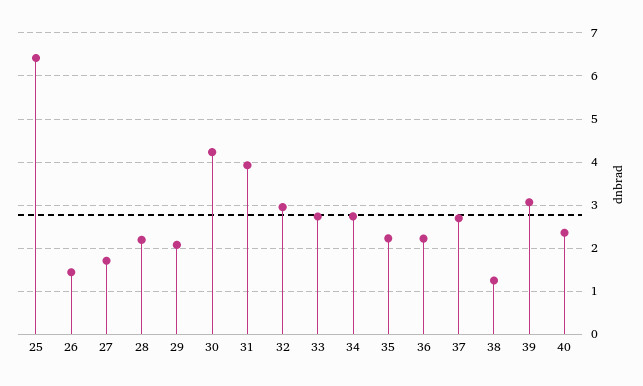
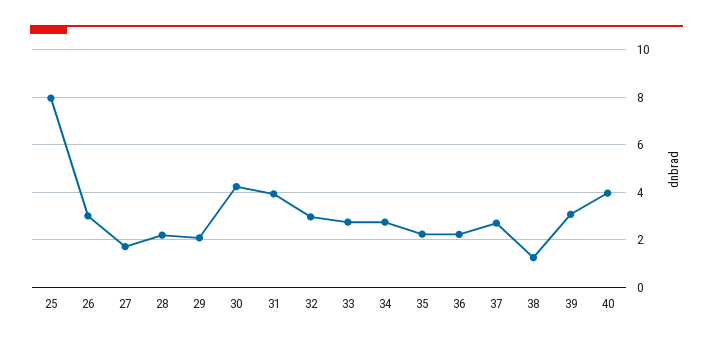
  {
-   "25": 6.4,
+   "25": 8,
-   "26": 1.4,
+   "26": 3,
    "27": 1.8,
    "28": 2.2,
    "29": 2,
    "30": 4.2,
    "31": 4,
    "32": 3,
    "33": 2.8,
    "34": 2.8,
    "35": 2.2,
    "36": 2.2,
    "37": 2.6,
    "38": 1.2,
    "39": 3,
-   "40": 2.4
+   "40": 4
  }

